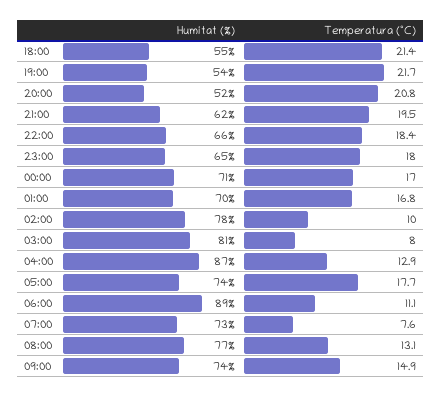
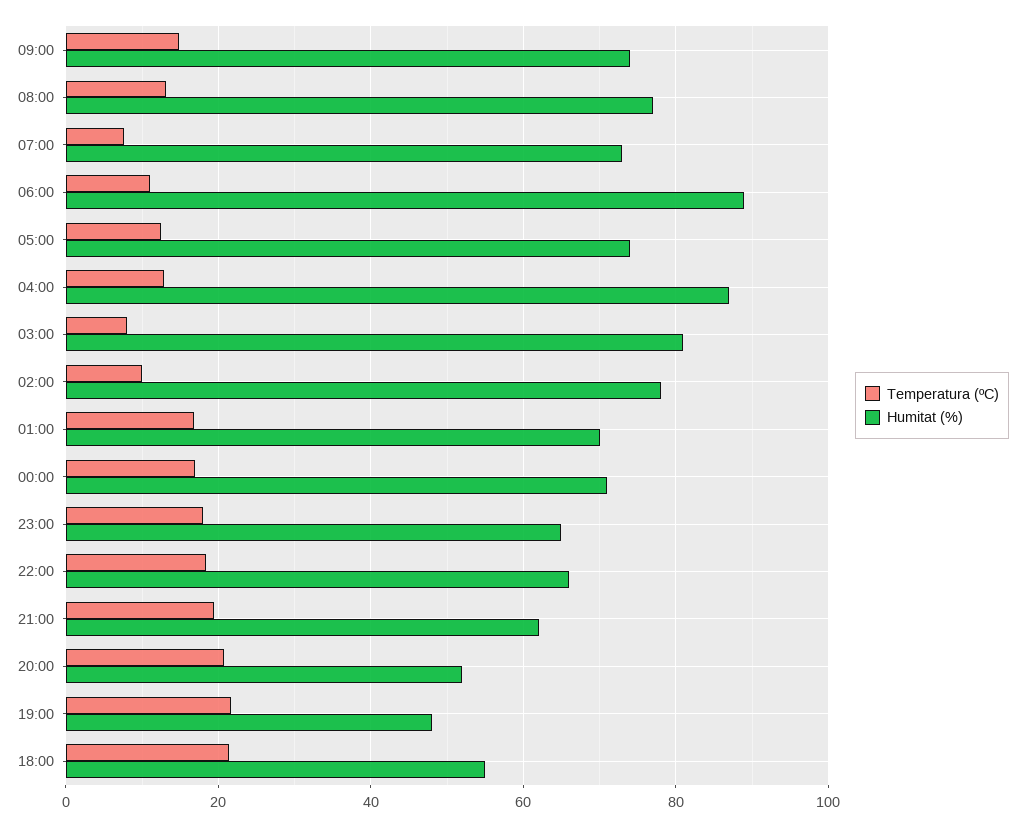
  {
    "Humitat (%)": {
      "18:00": 55,
-     "19:00": 54,
+     "19:00": 48,
      "20:00": 52,
      "21:00": 62,
      "22:00": 66,
      "23:00": 65,
      "00:00": 71,
      "01:00": 70,
      "02:00": 78,
      "03:00": 81,
      "04:00": 87,
      "05:00": 74,
      "06:00": 89,
      "07:00": 73,
      "08:00": 77,
      "09:00": 74
    },
    "Temperatura (ºC)": {
      "18:00": 21.4,
      "19:00": 21.7,
      "20:00": 20.8,
      "21:00": 19.5,
      "22:00": 18.4,
      "23:00": 18,
      "00:00": 17,
      "01:00": 16.8,
      "02:00": 10,
      "03:00": 8,
      "04:00": 12.9,
-     "05:00": 17.7,
+     "05:00": 12,
      "06:00": 11.1,
      "07:00": 7.6,
      "08:00": 13.1,
      "09:00": 14.9
    }
  }

